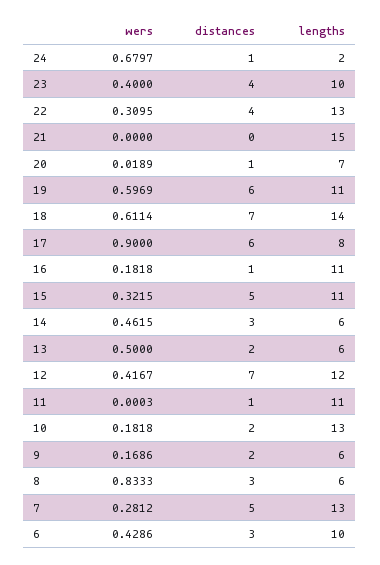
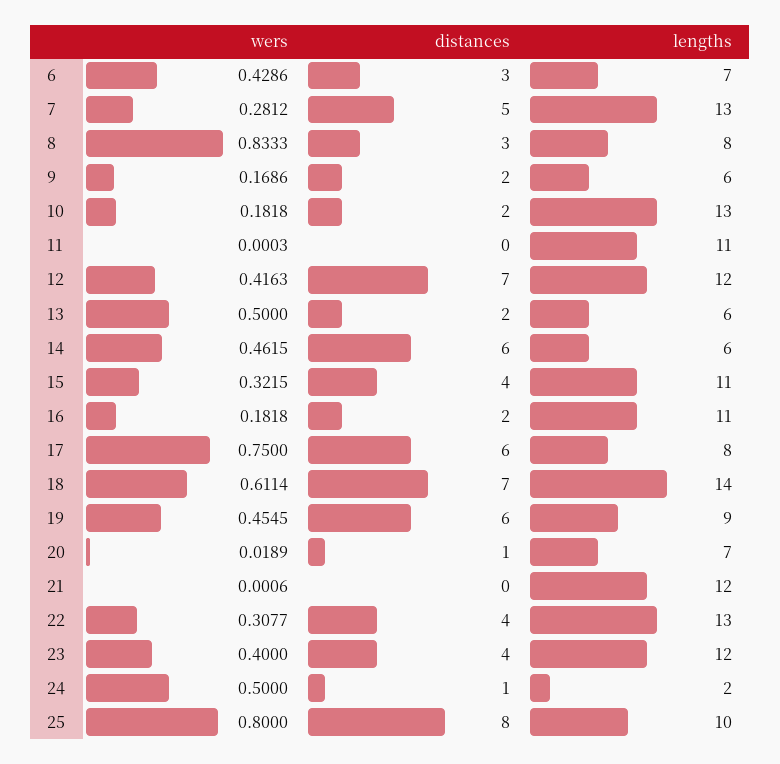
  {
    "wers": {
-     "24": 0.6797,
+     "24": 0.5,
      "23": 0.4,
-     "22": 0.3095,
+     "22": 0.3077,
-     "21": 0,
+     "21": 0.0006,
      "20": 0.0189,
-     "19": 0.5969,
+     "19": 0.4545,
      "18": 0.6114,
-     "17": 0.9,
+     "17": 0.75,
      "16": 0.1818,
      "15": 0.3215,
      "14": 0.4615,
      "13": 0.5,
-     "12": 0.4167,
+     "12": 0.4163,
      "11": 0.0003,
      "10": 0.1818,
      "9": 0.1686,
      "8": 0.8333,
      "7": 0.2812,
-     "6": 0.4286
+     "6": 0.4286,
+     "25": 0.8
    },
    "distances": {
      "24": 1,
      "23": 4,
      "22": 4,
      "21": 0,
      "20": 1,
      "19": 6,
      "18": 7,
      "17": 6,
-     "16": 1,
+     "16": 2,
-     "15": 5,
+     "15": 4,
-     "14": 3,
+     "14": 6,
      "13": 2,
      "12": 7,
-     "11": 1,
+     "11": 0,
      "10": 2,
      "9": 2,
      "8": 3,
      "7": 5,
-     "6": 3
+     "6": 3,
+     "25": 8
    },
    "lengths": {
      "24": 2,
-     "23": 10,
+     "23": 12,
      "22": 13,
-     "21": 15,
+     "21": 12,
      "20": 7,
-     "19": 11,
+     "19": 9,
      "18": 14,
      "17": 8,
      "16": 11,
      "15": 11,
      "14": 6,
      "13": 6,
      "12": 12,
      "11": 11,
      "10": 13,
      "9": 6,
-     "8": 6,
+     "8": 8,
      "7": 13,
-     "6": 10
+     "6": 7,
+     "25": 10
    }
  }

